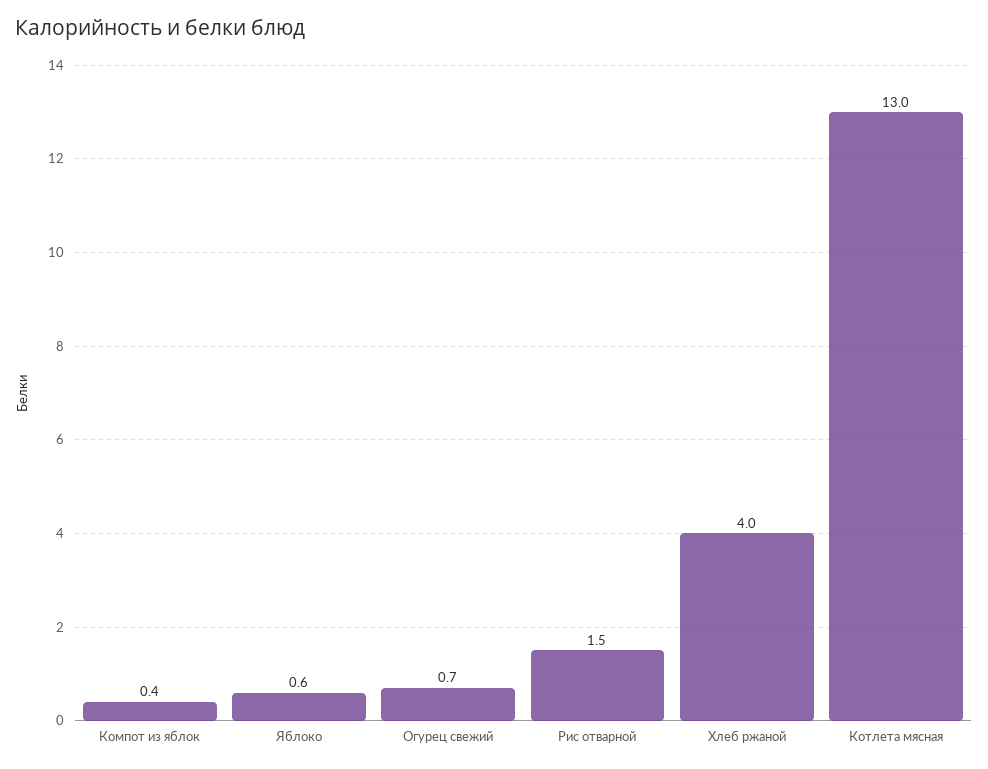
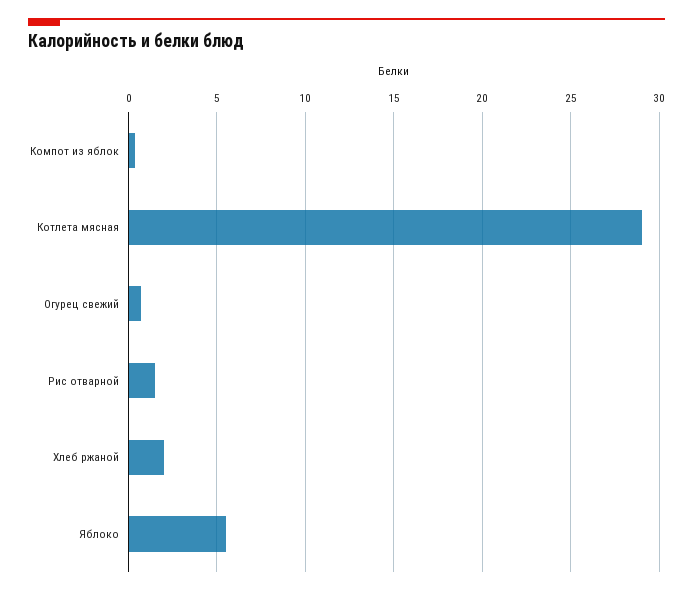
  {
    "Компот из яблок": 0.4,
-   "Яблоко": 0.6,
+   "Яблоко": 5.5,
    "Огурец свежий": 0.7,
    "Рис отварной": 1.5,
-   "Хлеб ржаной": 4,
+   "Хлеб ржаной": 2,
-   "Котлета мясная": 13
+   "Котлета мясная": 29
  }

